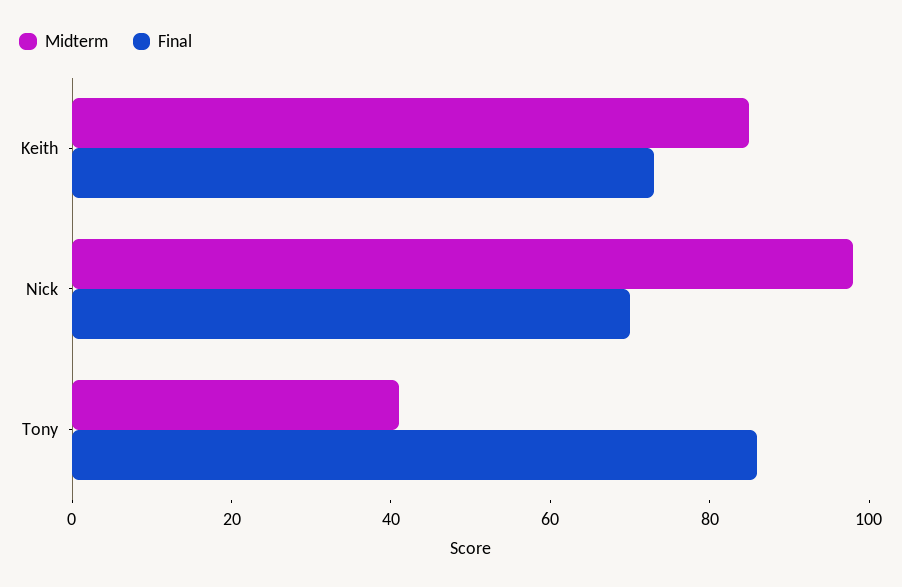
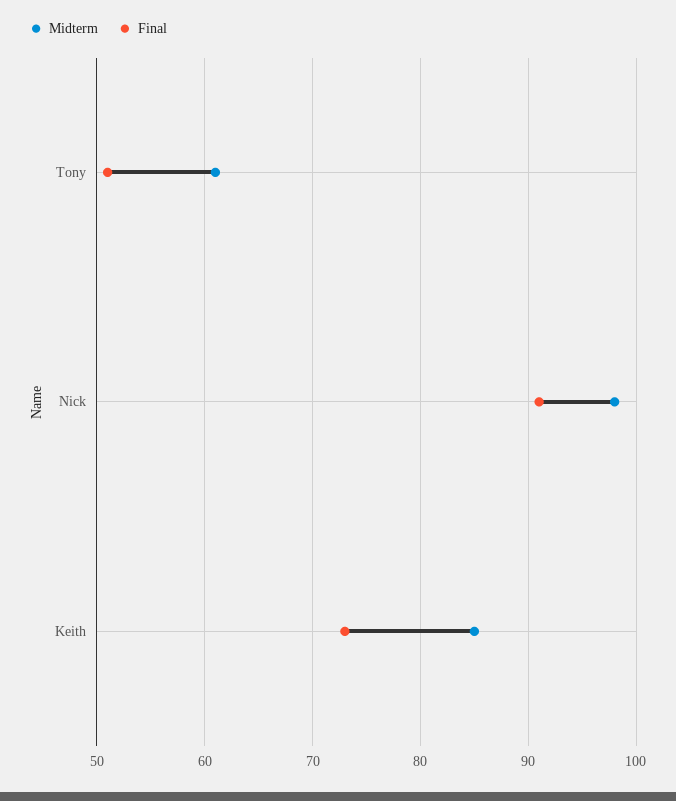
  {
    "Midterm": {
      "Keith": 85,
      "Nick": 98,
-     "Tony": 40
+     "Tony": 61
    },
    "Final": {
      "Keith": 73,
-     "Nick": 70,
+     "Nick": 91,
-     "Tony": 85
+     "Tony": 51
    }
  }

